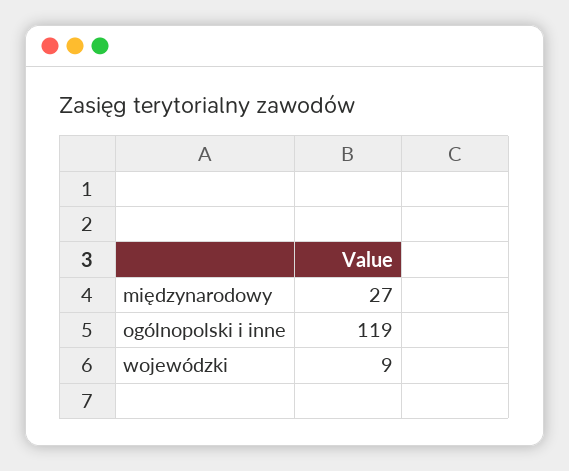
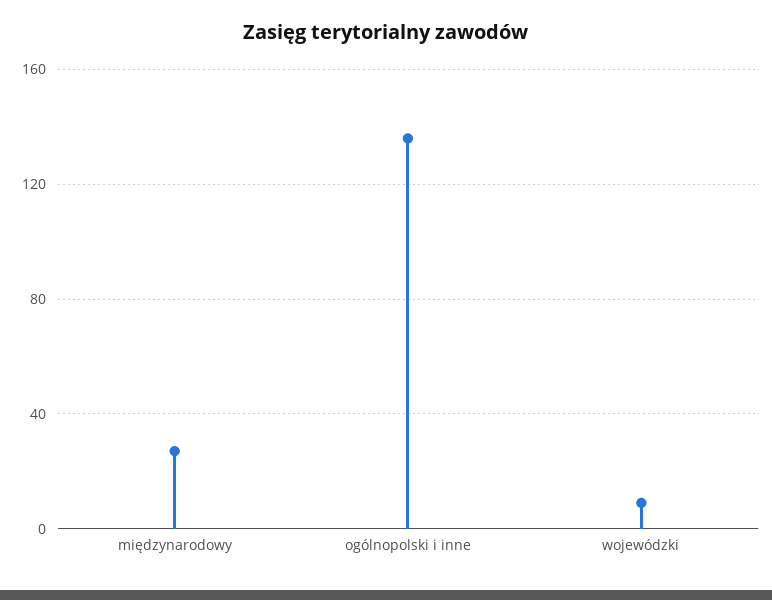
  {
    "międzynarodowy": 27,
-   "ogólnopolski i inne": 119,
+   "ogólnopolski i inne": 135,
    "wojewódzki": 9
  }

